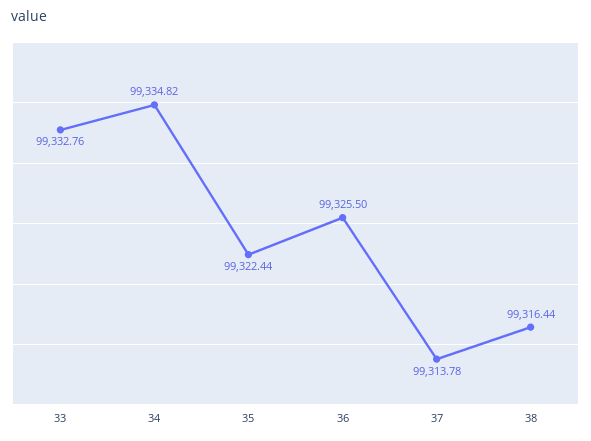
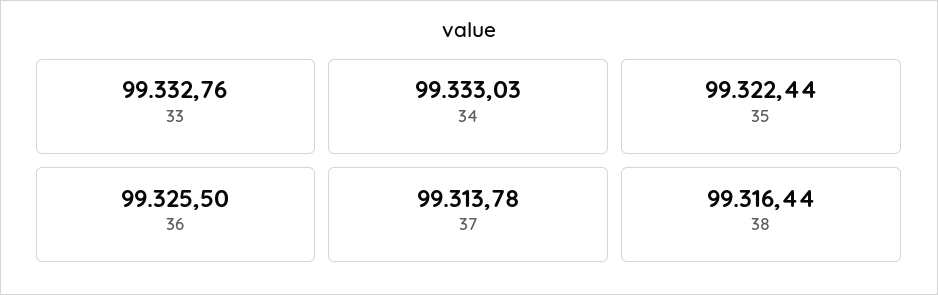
  {
    "33": 99332.76,
-   "34": 99334.82,
+   "34": 99333.03,
    "35": 99322.44,
    "36": 99325.5,
    "37": 99313.78,
    "38": 99316.44
  }

